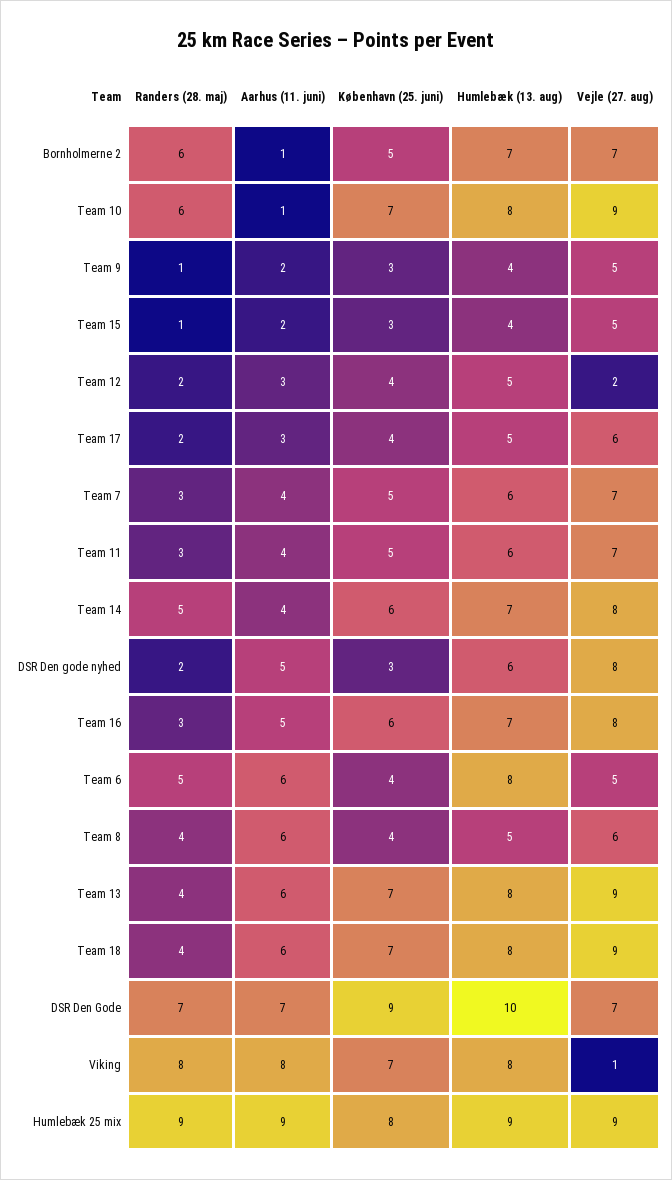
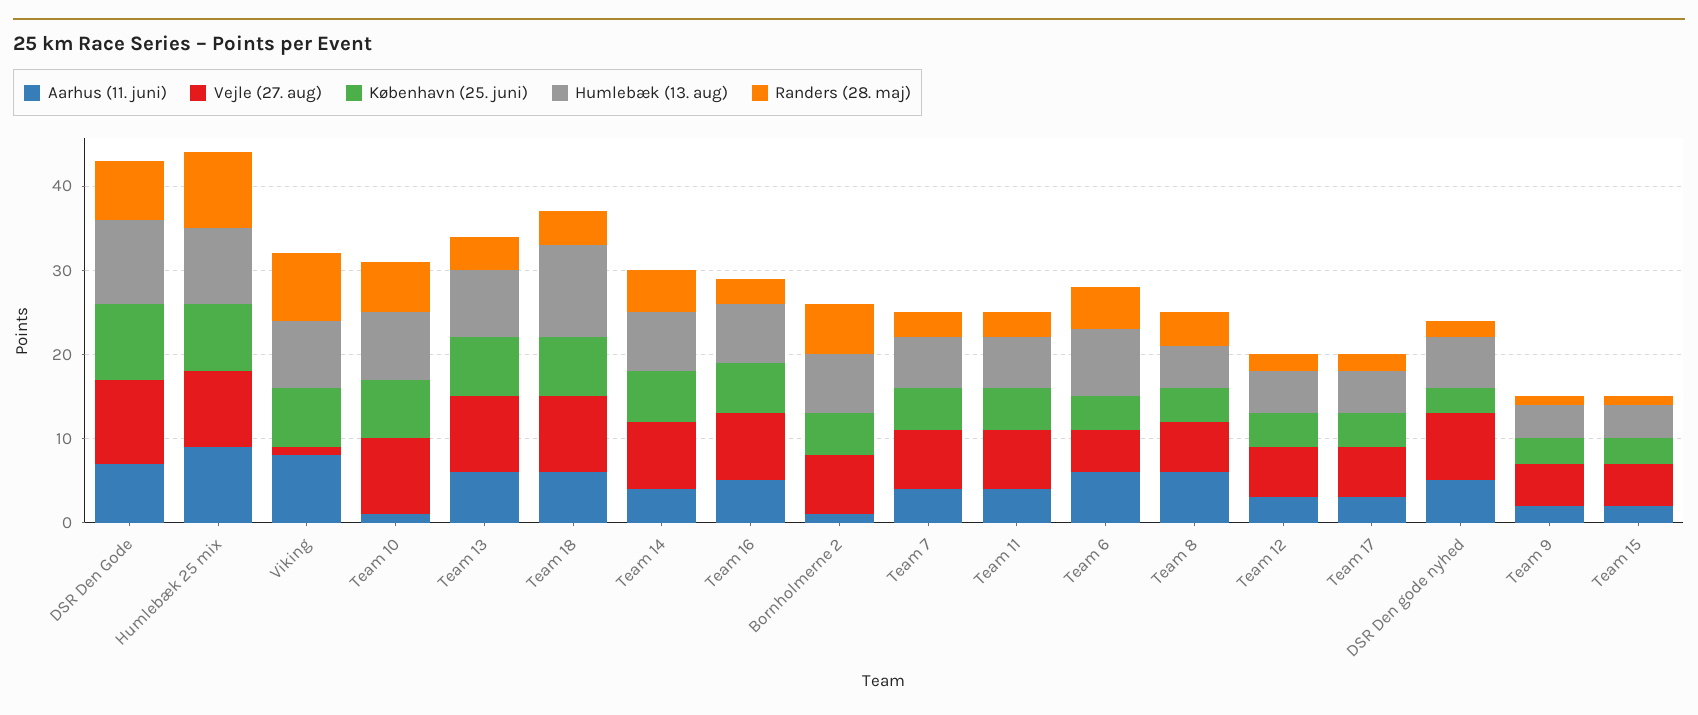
  {
    "Randers (28. maj)": {
      "Bornholmerne 2": 6,
      "Team 10": 6,
      "Team 9": 1,
      "Team 15": 1,
      "Team 12": 2,
      "Team 17": 2,
      "Team 7": 3,
      "Team 11": 3,
      "Team 14": 5,
      "DSR Den gode nyhed": 2,
      "Team 16": 3,
      "Team 6": 5,
      "Team 8": 4,
      "Team 13": 4,
      "Team 18": 4,
      "DSR Den Gode": 7,
      "Viking": 8,
      "Humlebæk 25 mix": 9
    },
    "Aarhus (11. juni)": {
      "Bornholmerne 2": 1,
      "Team 10": 1,
      "Team 9": 2,
      "Team 15": 2,
      "Team 12": 3,
      "Team 17": 3,
      "Team 7": 4,
      "Team 11": 4,
      "Team 14": 4,
      "DSR Den gode nyhed": 5,
      "Team 16": 5,
      "Team 6": 6,
      "Team 8": 6,
      "Team 13": 6,
      "Team 18": 6,
      "DSR Den Gode": 7,
      "Viking": 8,
      "Humlebæk 25 mix": 9
    },
    "København (25. juni)": {
      "Bornholmerne 2": 5,
      "Team 10": 7,
      "Team 9": 3,
      "Team 15": 3,
      "Team 12": 4,
      "Team 17": 4,
      "Team 7": 5,
      "Team 11": 5,
      "Team 14": 6,
      "DSR Den gode nyhed": 3,
      "Team 16": 6,
      "Team 6": 4,
      "Team 8": 4,
      "Team 13": 7,
      "Team 18": 7,
      "DSR Den Gode": 9,
      "Viking": 7,
      "Humlebæk 25 mix": 8
    },
    "Humlebæk (13. aug)": {
      "Bornholmerne 2": 7,
      "Team 10": 8,
      "Team 9": 4,
      "Team 15": 4,
      "Team 12": 5,
      "Team 17": 5,
      "Team 7": 6,
      "Team 11": 6,
      "Team 14": 7,
      "DSR Den gode nyhed": 6,
      "Team 16": 7,
      "Team 6": 8,
      "Team 8": 5,
      "Team 13": 8,
-     "Team 18": 8,
+     "Team 18": 11,
      "DSR Den Gode": 10,
      "Viking": 8,
      "Humlebæk 25 mix": 9
    },
    "Vejle (27. aug)": {
      "Bornholmerne 2": 7,
      "Team 10": 9,
      "Team 9": 5,
      "Team 15": 5,
-     "Team 12": 2,
+     "Team 12": 6,
      "Team 17": 6,
      "Team 7": 7,
      "Team 11": 7,
      "Team 14": 8,
      "DSR Den gode nyhed": 8,
      "Team 16": 8,
      "Team 6": 5,
      "Team 8": 6,
      "Team 13": 9,
      "Team 18": 9,
-     "DSR Den Gode": 7,
+     "DSR Den Gode": 10,
      "Viking": 1,
      "Humlebæk 25 mix": 9
    }
  }

